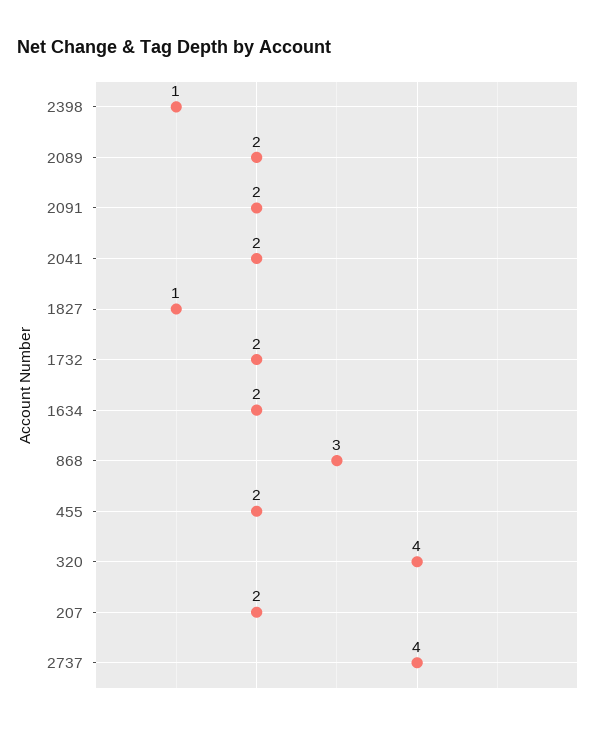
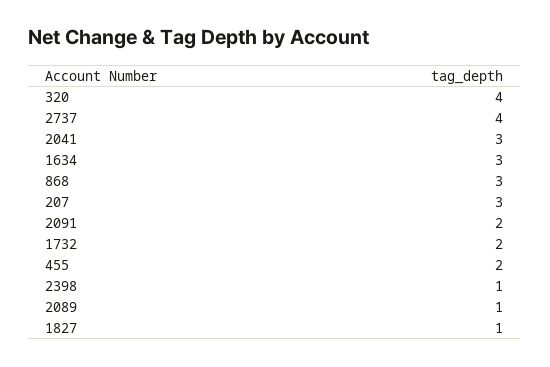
  {
    "2398": 1,
-   "2089": 2,
+   "2089": 1,
    "2091": 2,
-   "2041": 2,
+   "2041": 3,
    "1827": 1,
    "1732": 2,
-   "1634": 2,
+   "1634": 3,
    "868": 3,
    "455": 2,
    "320": 4,
-   "207": 2,
+   "207": 3,
    "2737": 4
  }

